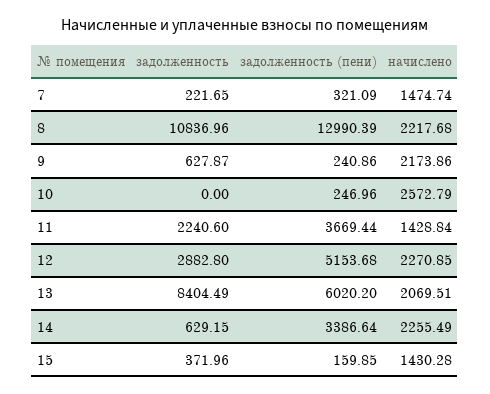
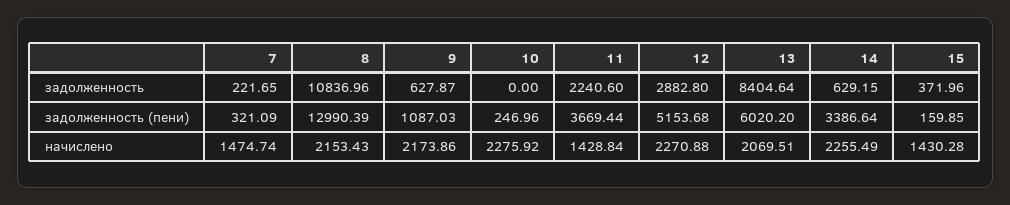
  {
    "задолженность": {
      "7": 221.65,
      "8": 10836.96,
      "9": 627.87,
      "10": 0,
      "11": 2240.6,
      "12": 2882.8,
-     "13": 8404.49,
+     "13": 8404.64,
      "14": 629.15,
      "15": 371.96
    },
    "задолженность (пени)": {
      "7": 321.09,
      "8": 12990.39,
-     "9": 240.86,
+     "9": 1087.03,
      "10": 246.96,
      "11": 3669.44,
      "12": 5153.68,
      "13": 6020.2,
      "14": 3386.64,
      "15": 159.85
    },
    "начислено": {
      "7": 1474.74,
-     "8": 2217.68,
+     "8": 2153.43,
      "9": 2173.86,
-     "10": 2572.79,
+     "10": 2275.92,
      "11": 1428.84,
-     "12": 2270.85,
+     "12": 2270.88,
      "13": 2069.51,
      "14": 2255.49,
      "15": 1430.28
    }
  }

